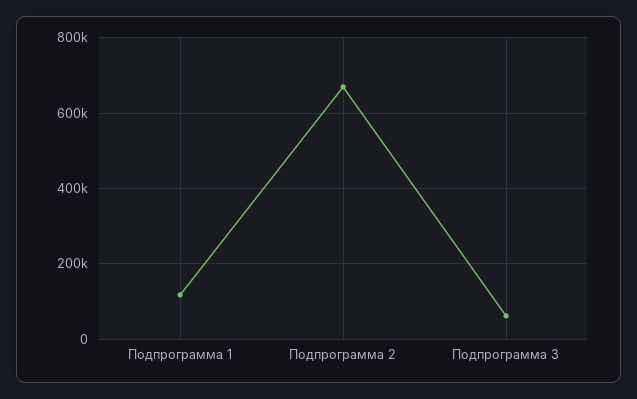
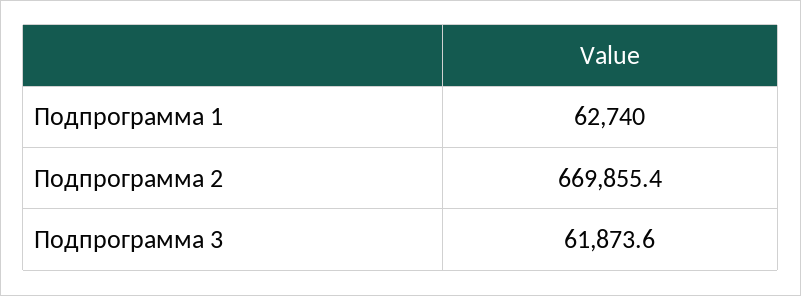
  {
-   "Подпрограмма 1": 120000,
+   "Подпрограмма 1": 62740,
    "Подпрограмма 2": 669855.4,
    "Подпрограмма 3": 61873.6
  }

